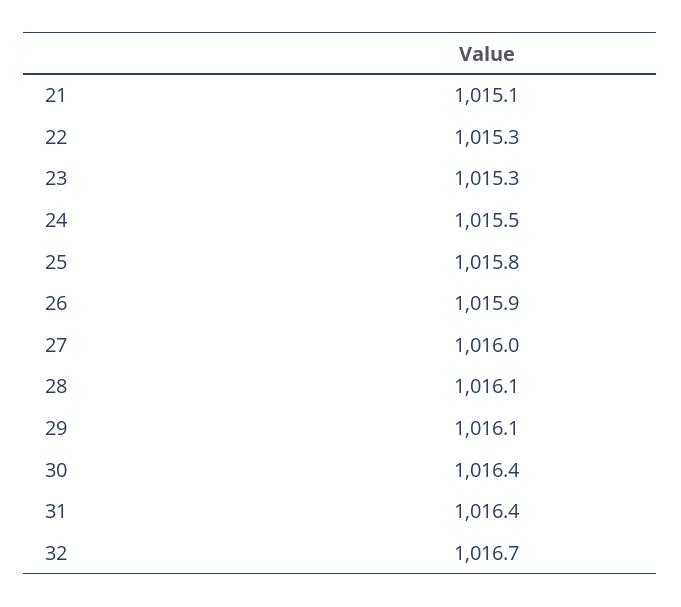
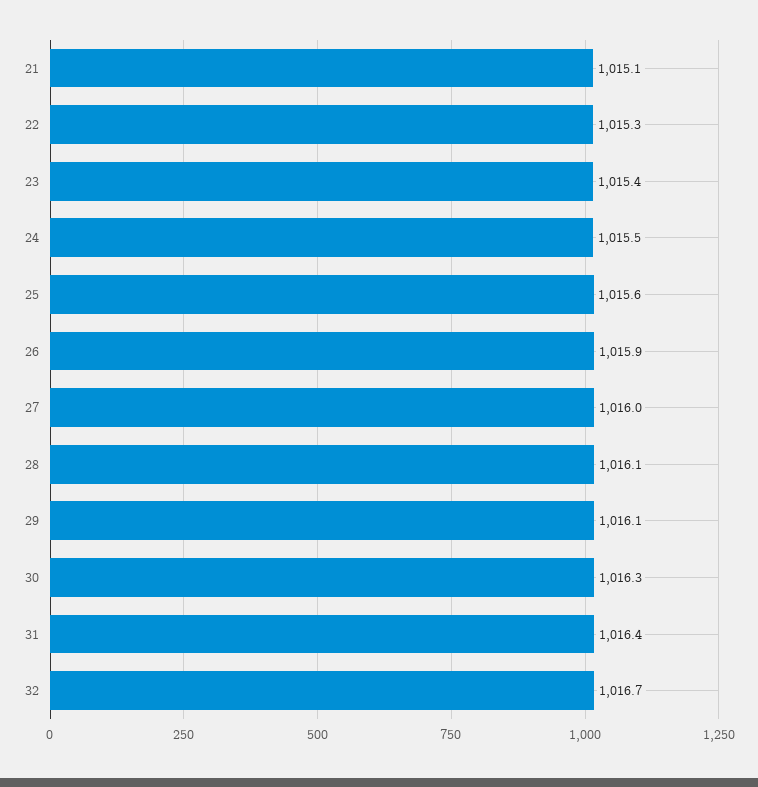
  {
    "21": 1015.1,
    "22": 1015.3,
-   "23": 1015.3,
+   "23": 1015.4,
    "24": 1015.5,
-   "25": 1015.8,
+   "25": 1015.6,
    "26": 1015.9,
    "27": 1016,
    "28": 1016.1,
    "29": 1016.1,
-   "30": 1016.4,
+   "30": 1016.3,
    "31": 1016.4,
    "32": 1016.7
  }

